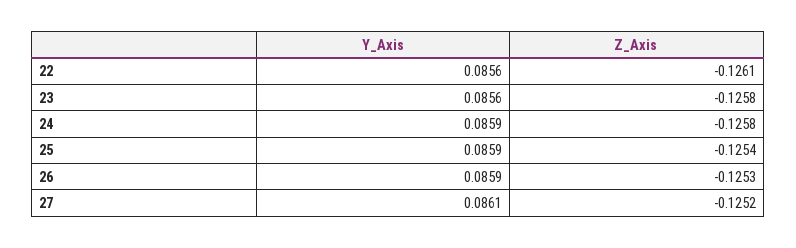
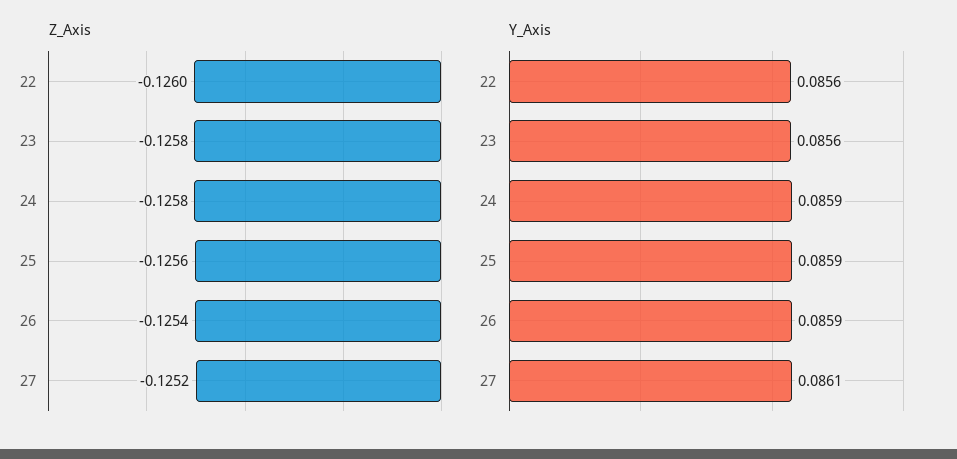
  {
    "Y_Axis": {
      "22": 0.0856,
      "23": 0.0856,
      "24": 0.0859,
      "25": 0.0859,
      "26": 0.0859,
      "27": 0.0861
    },
    "Z_Axis": {
-     "22": -0.1261,
+     "22": -0.126,
      "23": -0.1258,
      "24": -0.1258,
-     "25": -0.1254,
+     "25": -0.1256,
-     "26": -0.1253,
+     "26": -0.1254,
      "27": -0.1252
    }
  }

